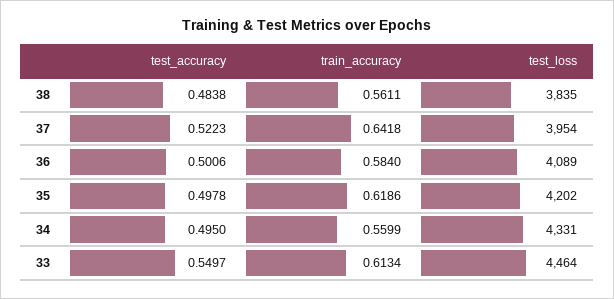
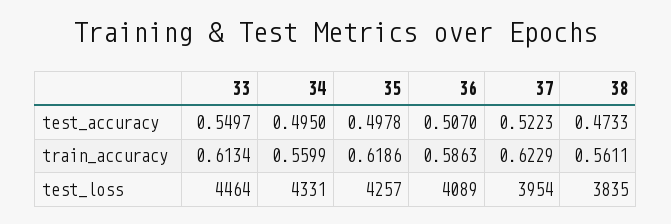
  {
    "test_accuracy": {
-     "38": 0.4838,
+     "38": 0.4733,
      "37": 0.5223,
-     "36": 0.5006,
+     "36": 0.507,
      "35": 0.4978,
      "34": 0.495,
      "33": 0.5497
    },
    "train_accuracy": {
      "38": 0.5611,
-     "37": 0.6418,
+     "37": 0.6229,
-     "36": 0.584,
+     "36": 0.5863,
      "35": 0.6186,
      "34": 0.5599,
      "33": 0.6134
    },
    "test_loss": {
      "38": 3835,
      "37": 3954,
      "36": 4089,
-     "35": 4202,
+     "35": 4257,
      "34": 4331,
      "33": 4464
    }
  }

